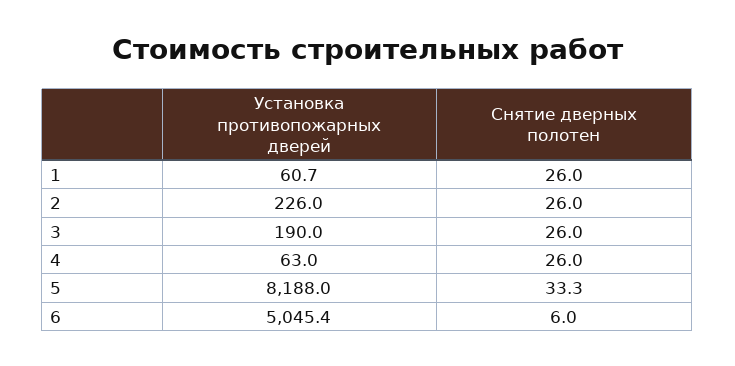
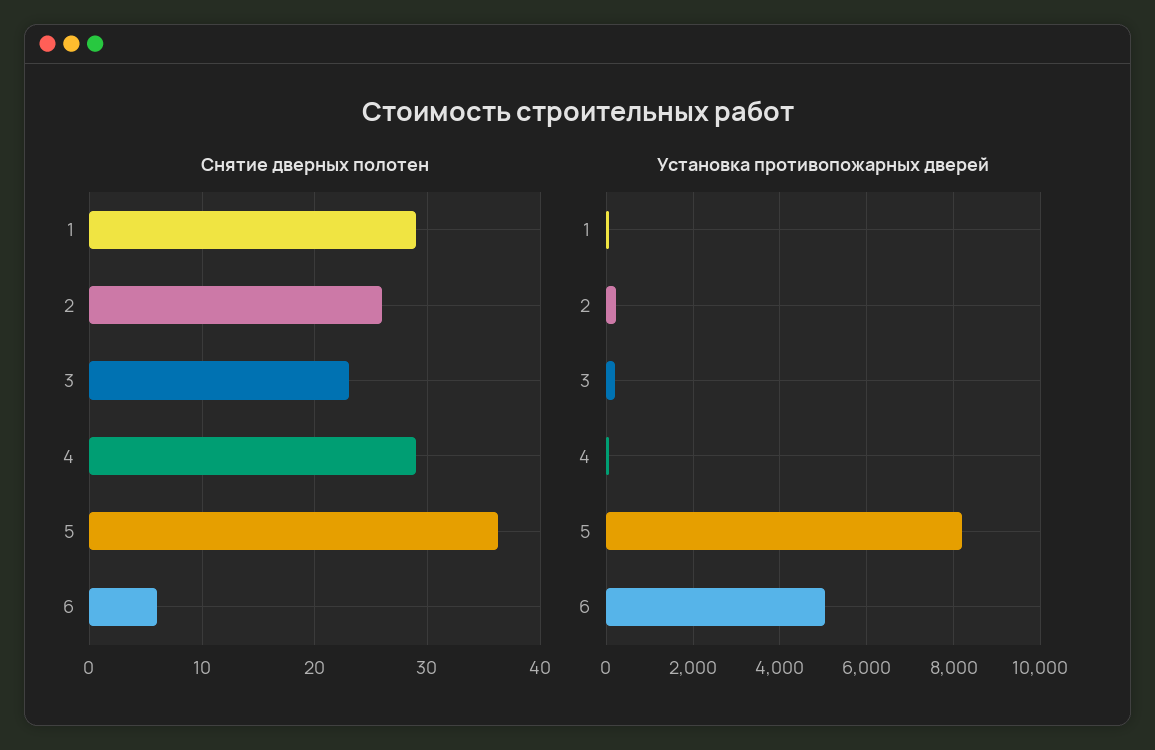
  {
    "Установка противопожарных дверей": {
      "1": 60.7,
      "2": 226,
      "3": 190,
      "4": 63,
      "5": 8188,
      "6": 5045.4
    },
    "Снятие дверных полотен": {
-     "1": 26,
+     "1": 29,
      "2": 26,
-     "3": 26,
+     "3": 23,
-     "4": 26,
+     "4": 29,
-     "5": 33.3,
+     "5": 36,
      "6": 6
    }
  }

